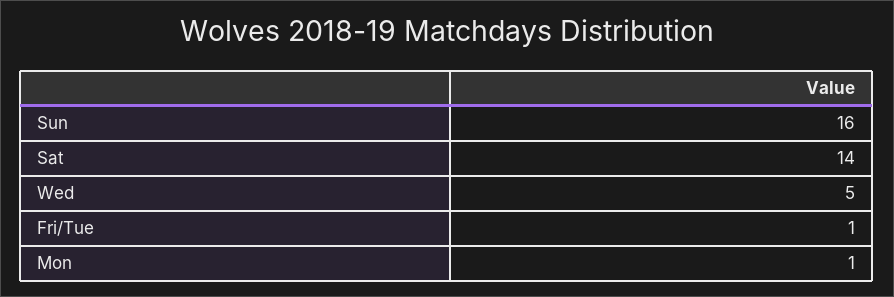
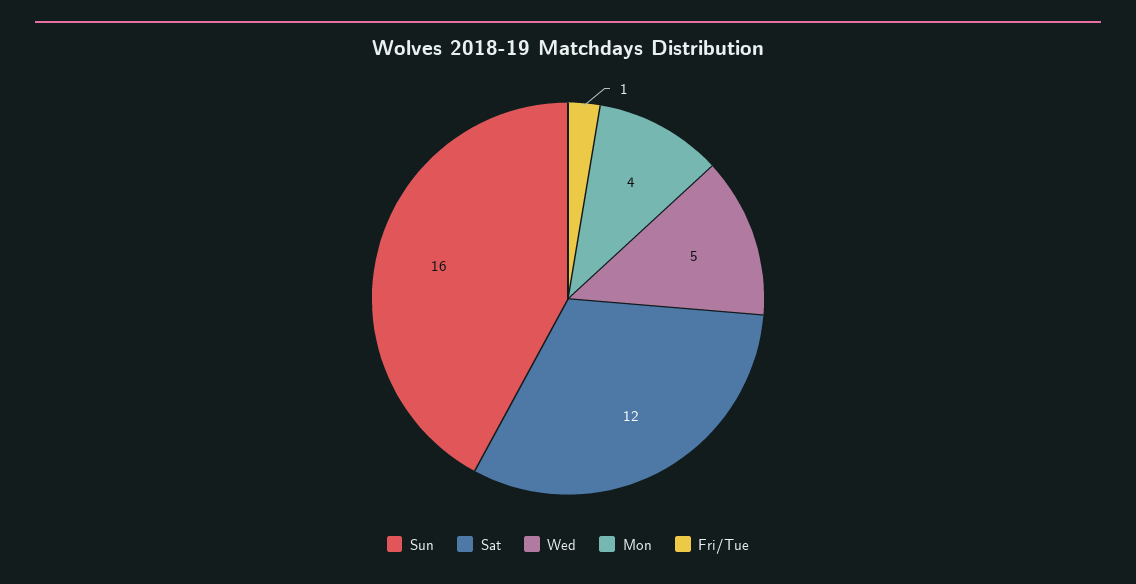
  {
    "Sun": 16,
-   "Sat": 14,
+   "Sat": 12,
    "Wed": 5,
    "Fri/Tue": 1,
-   "Mon": 1
+   "Mon": 4
  }

